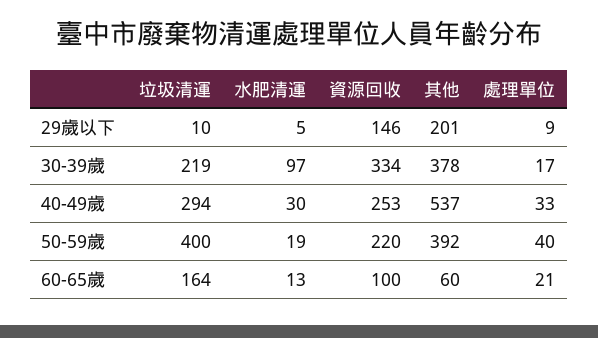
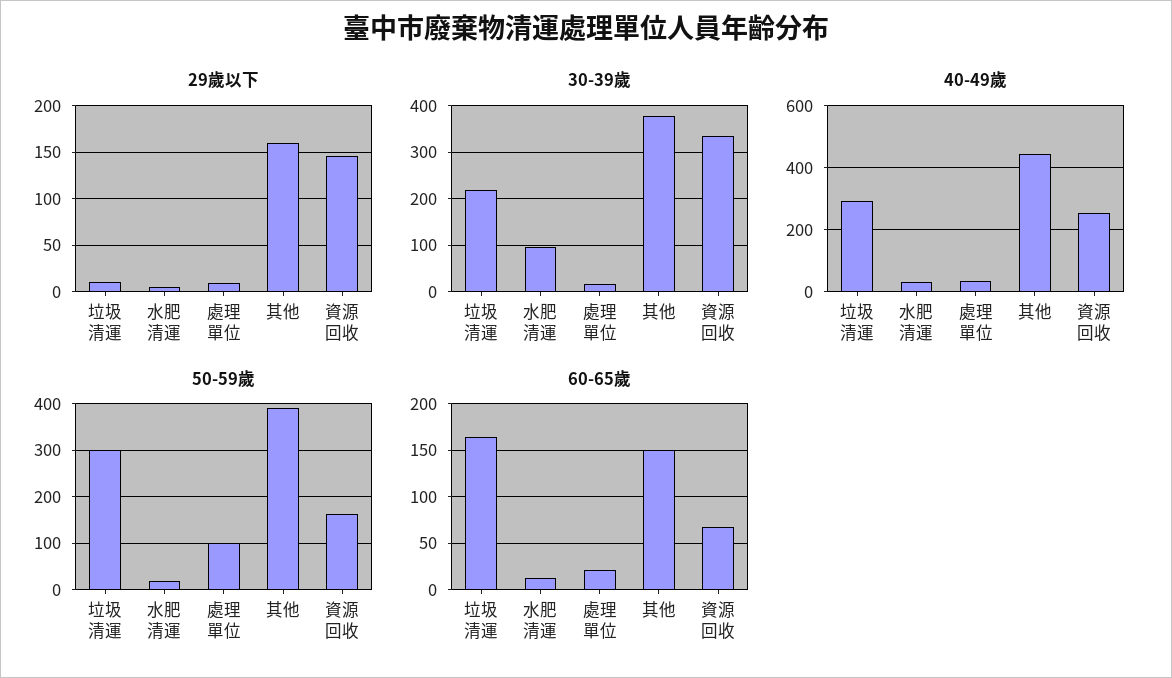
  {
    "29歲以下": {
      "垃圾清運": 10,
      "水肥清運": 5,
      "資源回收": 146,
-     "其他": 201,
+     "其他": 160,
      "處理單位": 9
    },
    "30-39歲": {
      "垃圾清運": 219,
      "水肥清運": 97,
      "資源回收": 334,
      "其他": 378,
      "處理單位": 17
    },
    "40-49歲": {
      "垃圾清運": 294,
      "水肥清運": 30,
      "資源回收": 253,
-     "其他": 537,
+     "其他": 440,
      "處理單位": 33
    },
    "50-59歲": {
-     "垃圾清運": 400,
+     "垃圾清運": 300,
      "水肥清運": 19,
-     "資源回收": 220,
+     "資源回收": 160,
      "其他": 392,
-     "處理單位": 40
+     "處理單位": 100
    },
    "60-65歲": {
      "垃圾清運": 164,
      "水肥清運": 13,
-     "資源回收": 100,
+     "資源回收": 70,
-     "其他": 60,
+     "其他": 150,
      "處理單位": 21
    }
  }

